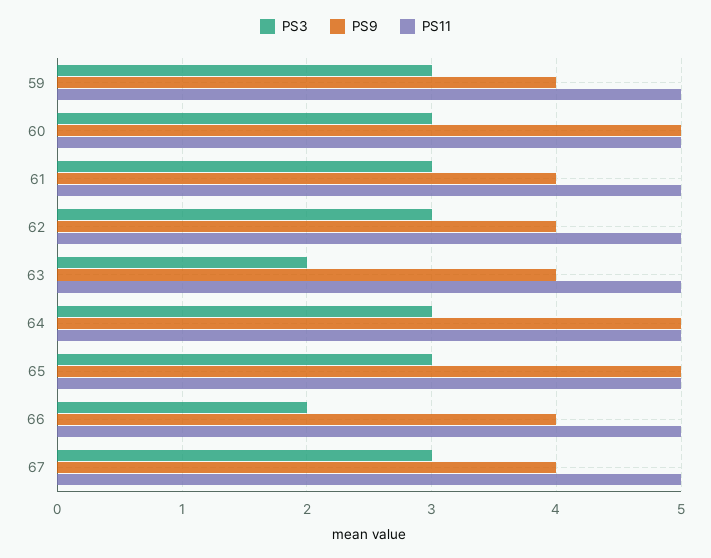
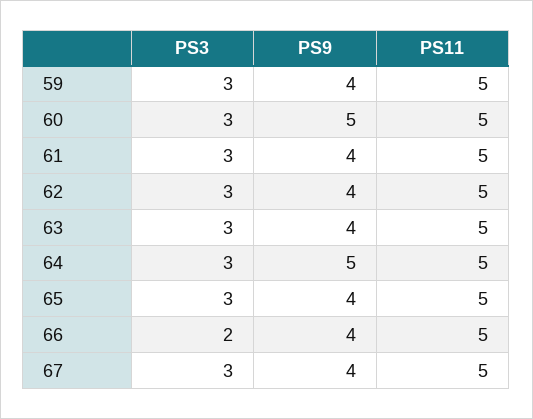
  {
    "PS3": {
      "59": 3,
      "60": 3,
      "61": 3,
      "62": 3,
-     "63": 2,
+     "63": 3,
      "64": 3,
      "65": 3,
      "66": 2,
      "67": 3
    },
    "PS9": {
      "59": 4,
      "60": 5,
      "61": 4,
      "62": 4,
      "63": 4,
      "64": 5,
-     "65": 5,
+     "65": 4,
      "66": 4,
      "67": 4
    },
    "PS11": {
      "59": 5,
      "60": 5,
      "61": 5,
      "62": 5,
      "63": 5,
      "64": 5,
      "65": 5,
      "66": 5,
      "67": 5
    }
  }

